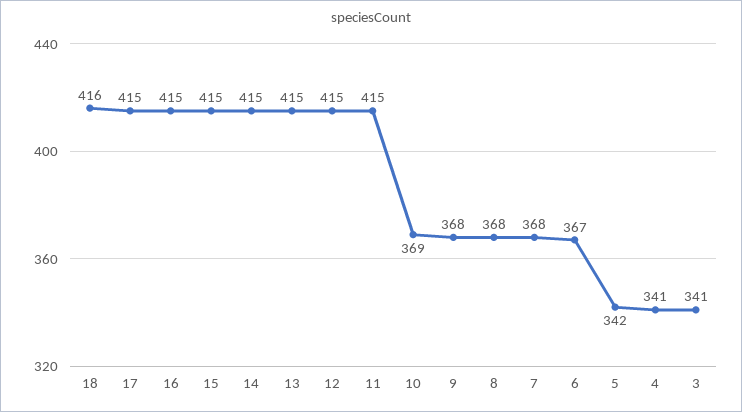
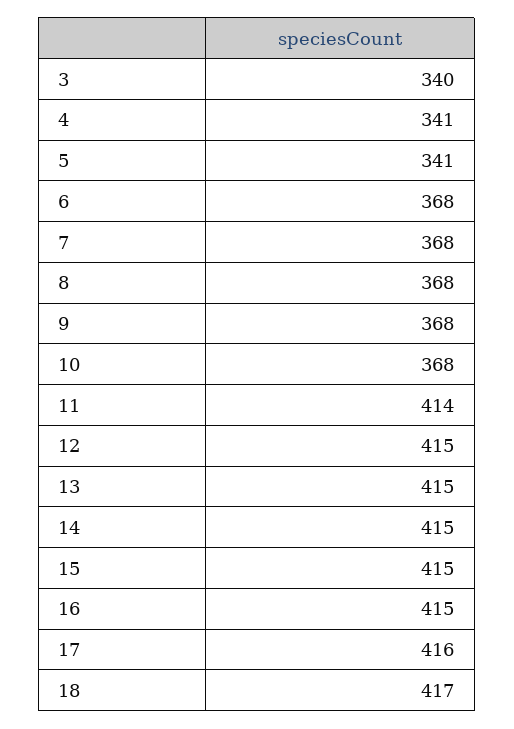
  {
-   "18": 416,
+   "18": 417,
-   "17": 415,
+   "17": 416,
    "16": 415,
    "15": 415,
    "14": 415,
    "13": 415,
    "12": 415,
-   "11": 415,
+   "11": 414,
-   "10": 369,
+   "10": 368,
    "9": 368,
    "8": 368,
    "7": 368,
-   "6": 367,
+   "6": 368,
-   "5": 342,
+   "5": 341,
    "4": 341,
-   "3": 341
+   "3": 340
  }

